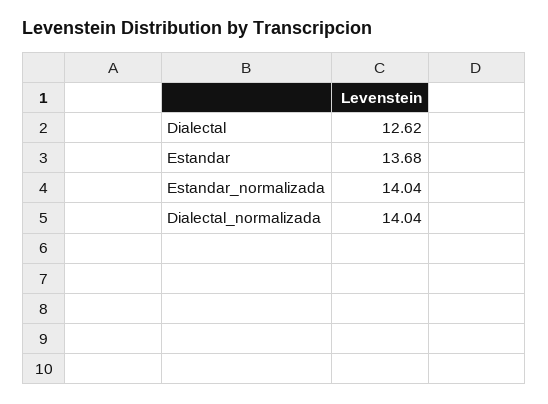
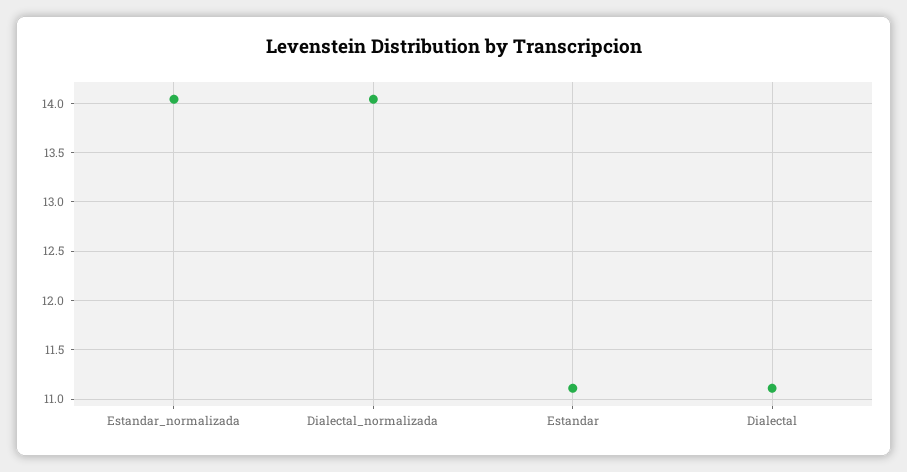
  {
-   "Dialectal": 12.62,
+   "Dialectal": 11.1,
-   "Estandar": 13.68,
+   "Estandar": 11.1,
    "Estandar_normalizada": 14.04,
    "Dialectal_normalizada": 14.04
  }

